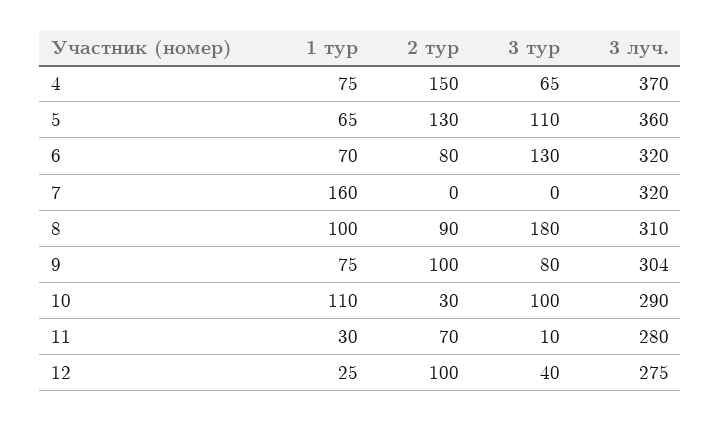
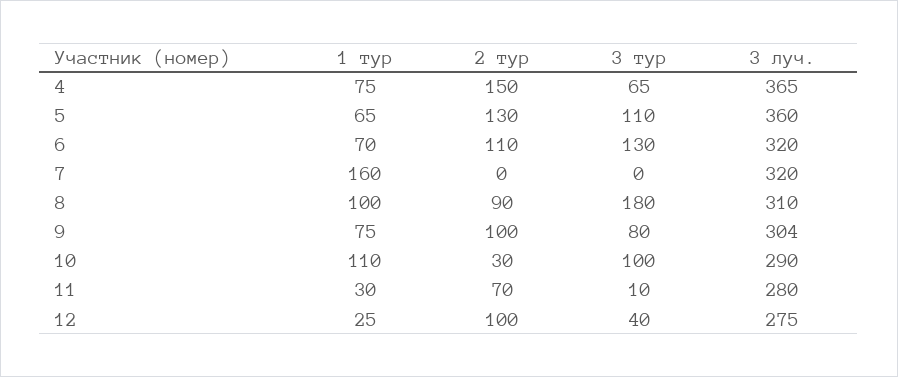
  {
    "1 тур": {
      "4": 75,
      "5": 65,
      "6": 70,
      "7": 160,
      "8": 100,
      "9": 75,
      "10": 110,
      "11": 30,
      "12": 25
    },
    "2 тур": {
      "4": 150,
      "5": 130,
-     "6": 80,
+     "6": 110,
      "7": 0,
      "8": 90,
      "9": 100,
      "10": 30,
      "11": 70,
      "12": 100
    },
    "3 тур": {
      "4": 65,
      "5": 110,
      "6": 130,
      "7": 0,
      "8": 180,
      "9": 80,
      "10": 100,
      "11": 10,
      "12": 40
    },
    "3 луч.": {
-     "4": 370,
+     "4": 365,
      "5": 360,
      "6": 320,
      "7": 320,
      "8": 310,
      "9": 304,
      "10": 290,
      "11": 280,
      "12": 275
    }
  }

